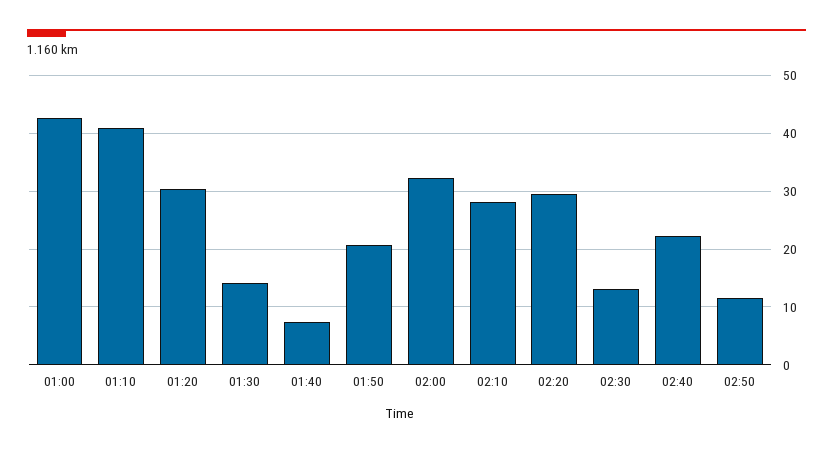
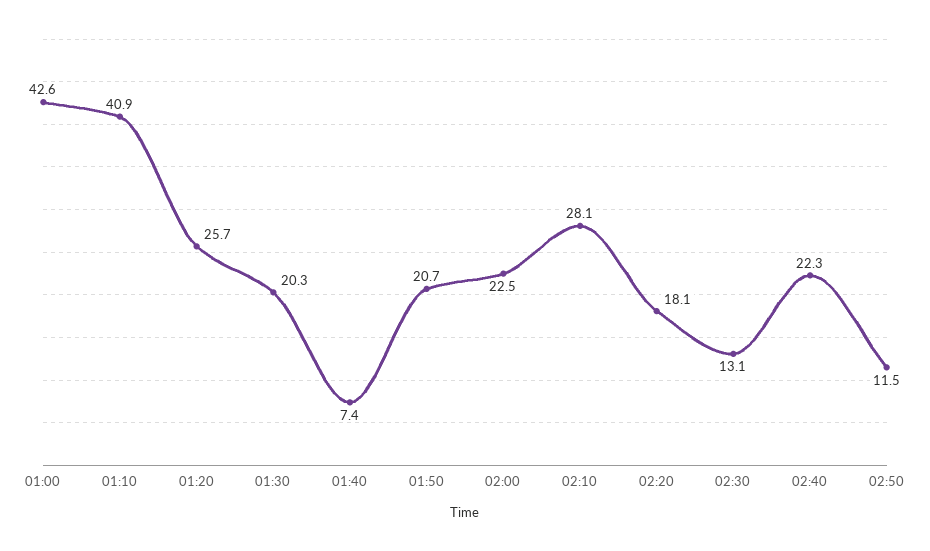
  {
    "01:00": 42.6,
    "01:10": 40.9,
-   "01:20": 30,
+   "01:20": 25.7,
-   "01:30": 14,
+   "01:30": 20.3,
    "01:40": 7.4,
    "01:50": 20.7,
-   "02:00": 32,
+   "02:00": 22.5,
    "02:10": 28.1,
-   "02:20": 30,
+   "02:20": 18.1,
    "02:30": 13.1,
    "02:40": 22.3,
    "02:50": 11.5
  }

